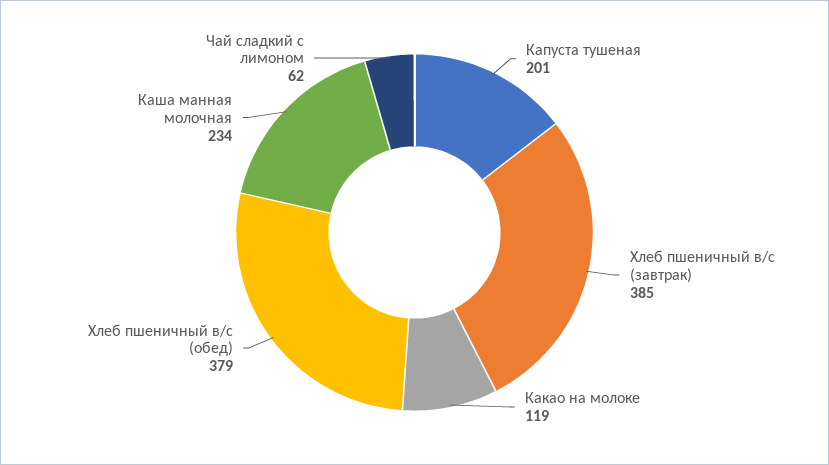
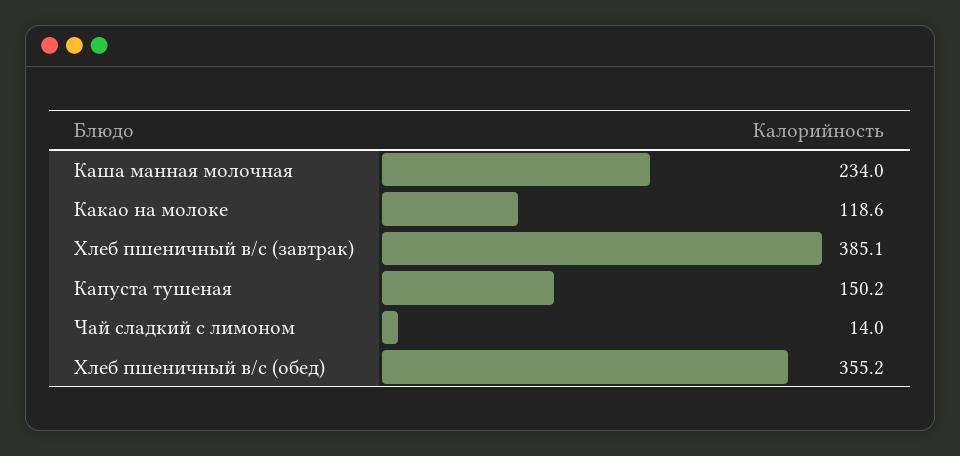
  {
-   "Капуста тушеная": 201,
+   "Капуста тушеная": 150.2,
    "Хлеб пшеничный в/с (завтрак)": 385.1,
    "Какао на молоке": 118.6,
-   "Хлеб пшеничный в/с (обед)": 379,
+   "Хлеб пшеничный в/с (обед)": 355.2,
    "Каша манная молочная": 234,
-   "Чай сладкий с лимоном": 62
+   "Чай сладкий с лимоном": 14
  }

